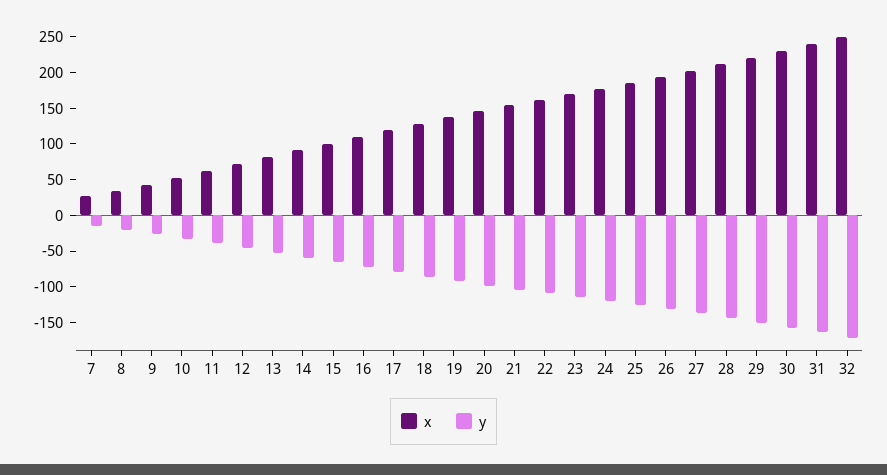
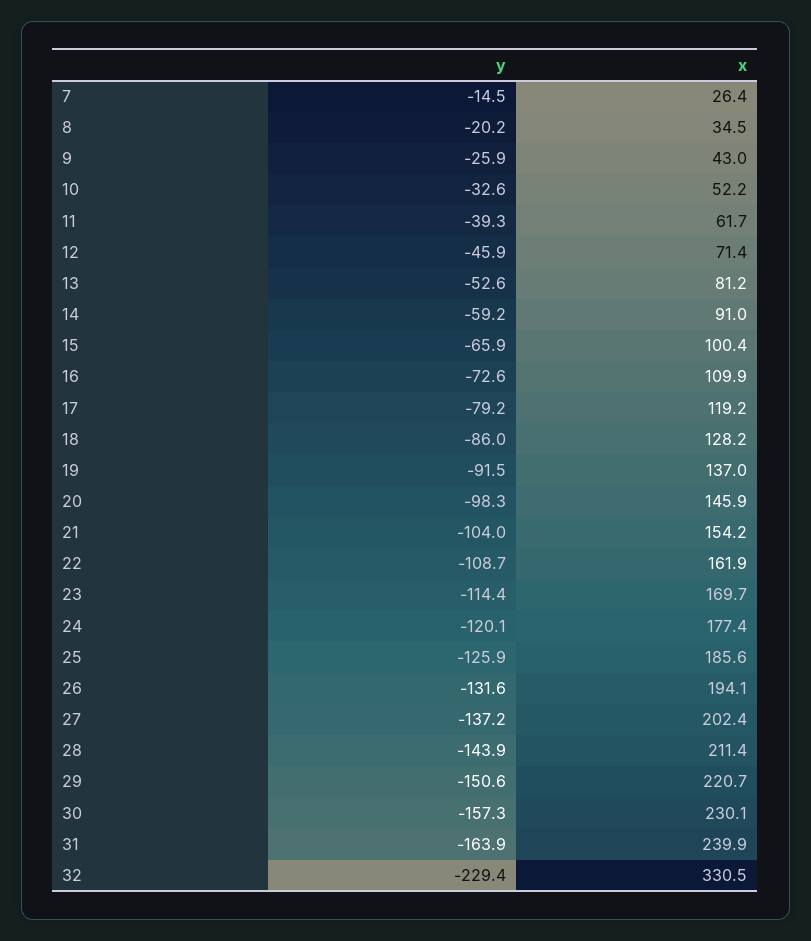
  {
    "x": {
      "7": 26.4,
      "8": 34.5,
      "9": 43,
      "10": 52.2,
      "11": 61.7,
      "12": 71.4,
      "13": 81.2,
      "14": 91,
      "15": 100.4,
      "16": 109.9,
      "17": 119.2,
      "18": 128.2,
      "19": 137,
      "20": 145.9,
      "21": 154.2,
      "22": 161.9,
      "23": 169.7,
      "24": 177.4,
      "25": 185.6,
      "26": 194.1,
      "27": 202.4,
      "28": 211.4,
      "29": 220.7,
      "30": 230.1,
      "31": 239.9,
-     "32": 250
+     "32": 330.5
    },
    "y": {
      "7": -14.5,
      "8": -20.2,
      "9": -25.9,
      "10": -32.6,
      "11": -39.3,
      "12": -45.9,
      "13": -52.6,
      "14": -59.2,
      "15": -65.9,
      "16": -72.6,
      "17": -79.2,
      "18": -86,
      "19": -91.5,
      "20": -98.3,
      "21": -104,
      "22": -108.7,
      "23": -114.4,
      "24": -120.1,
      "25": -125.9,
      "26": -131.6,
      "27": -137.2,
      "28": -143.9,
      "29": -150.6,
      "30": -157.3,
      "31": -163.9,
-     "32": -175
+     "32": -229.4
    }
  }

